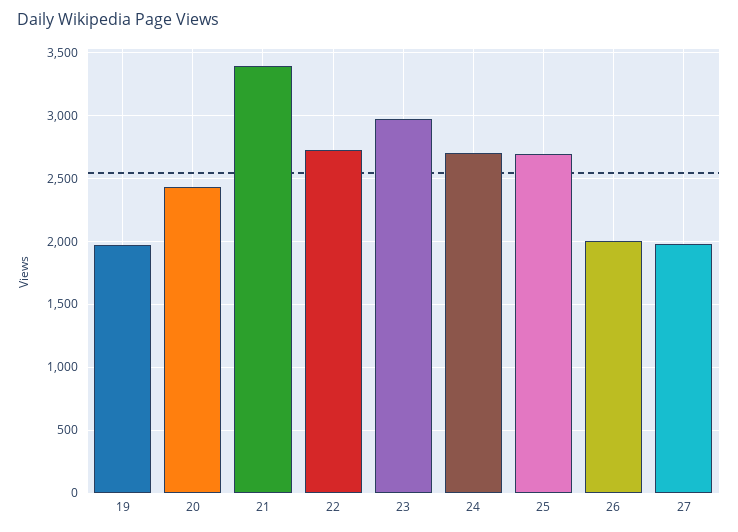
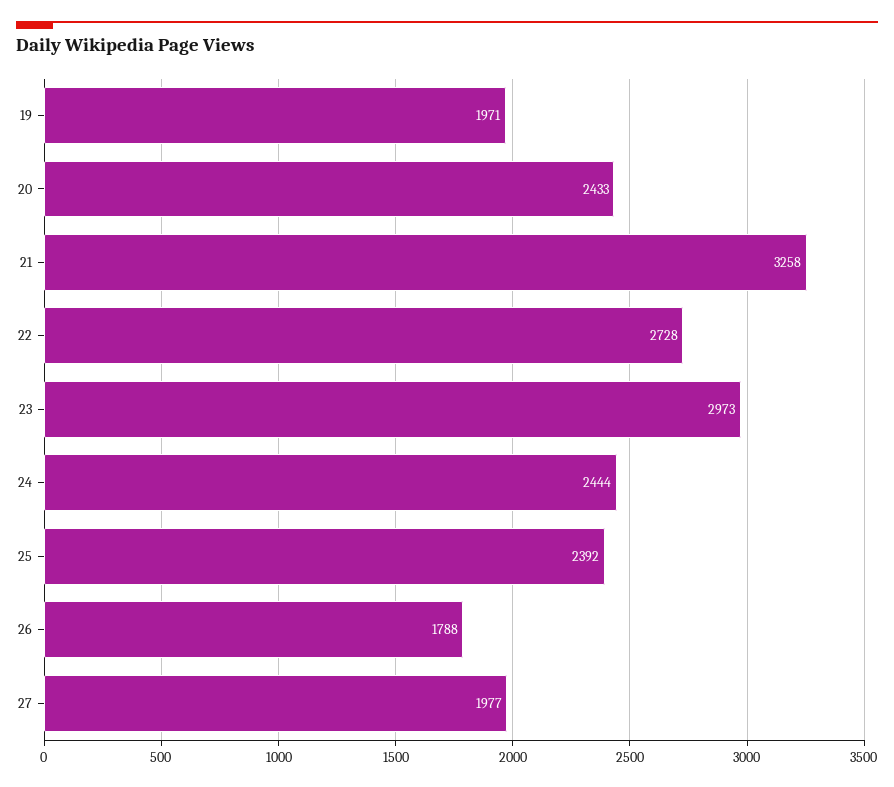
  {
    "19": 1971,
    "20": 2433,
-   "21": 3400,
+   "21": 3258,
    "22": 2728,
    "23": 2973,
-   "24": 2700,
+   "24": 2444,
-   "25": 2700,
+   "25": 2392,
-   "26": 2000,
+   "26": 1788,
    "27": 1977
  }

